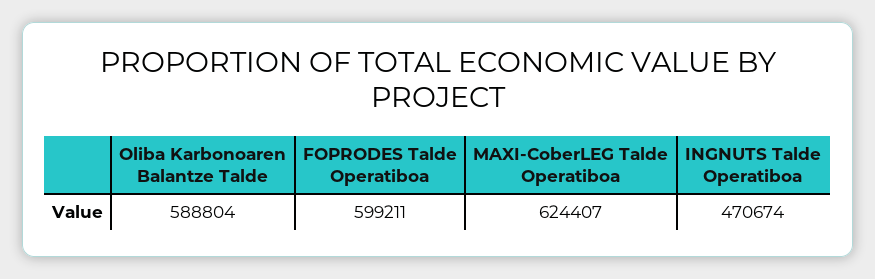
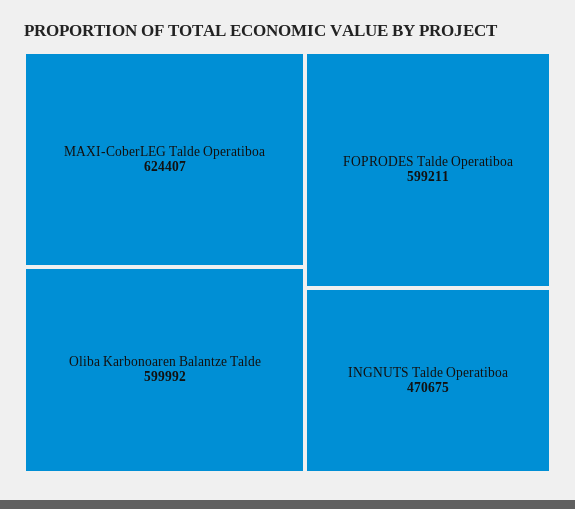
  {
-   "Oliba Karbonoaren Balantze Talde": 588804,
+   "Oliba Karbonoaren Balantze Talde": 599992,
    "FOPRODES Talde Operatiboa": 599211,
    "MAXI-CoberLEG Talde Operatiboa": 624407,
-   "INGNUTS Talde Operatiboa": 470674
+   "INGNUTS Talde Operatiboa": 470675
  }

